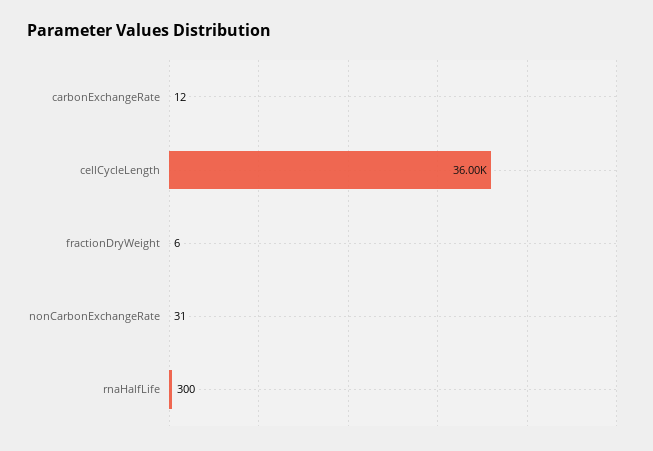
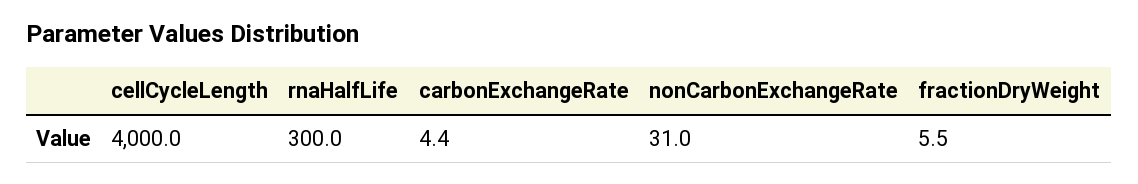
  {
-   "carbonExchangeRate": 12,
+   "carbonExchangeRate": 4.4,
-   "cellCycleLength": 36000,
+   "cellCycleLength": 4000,
    "fractionDryWeight": 5.5,
    "nonCarbonExchangeRate": 31,
    "rnaHalfLife": 300
  }

